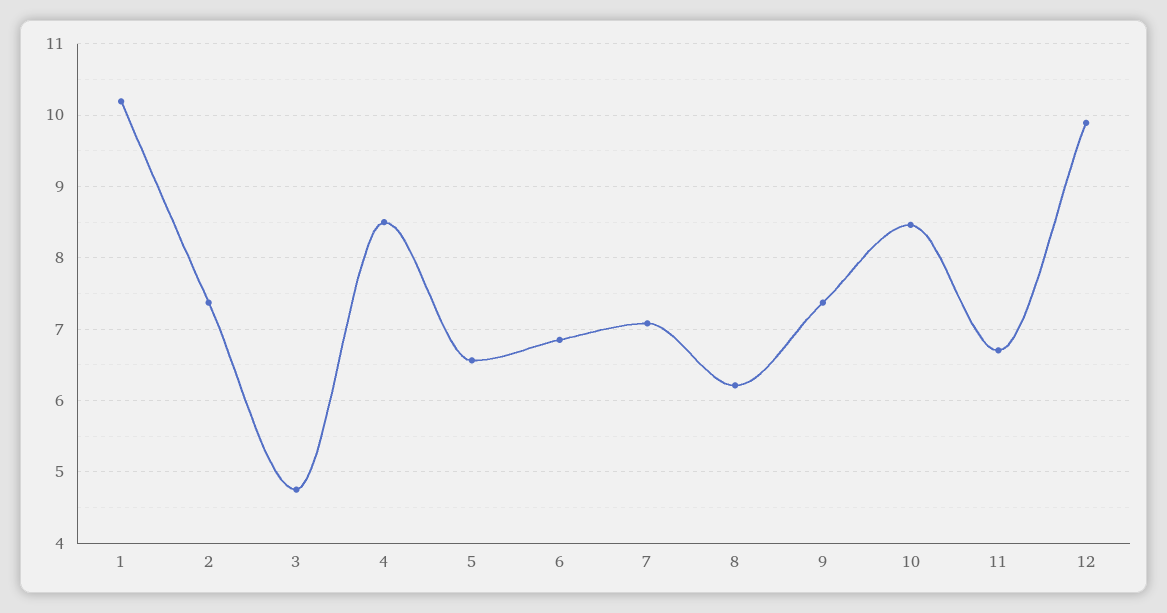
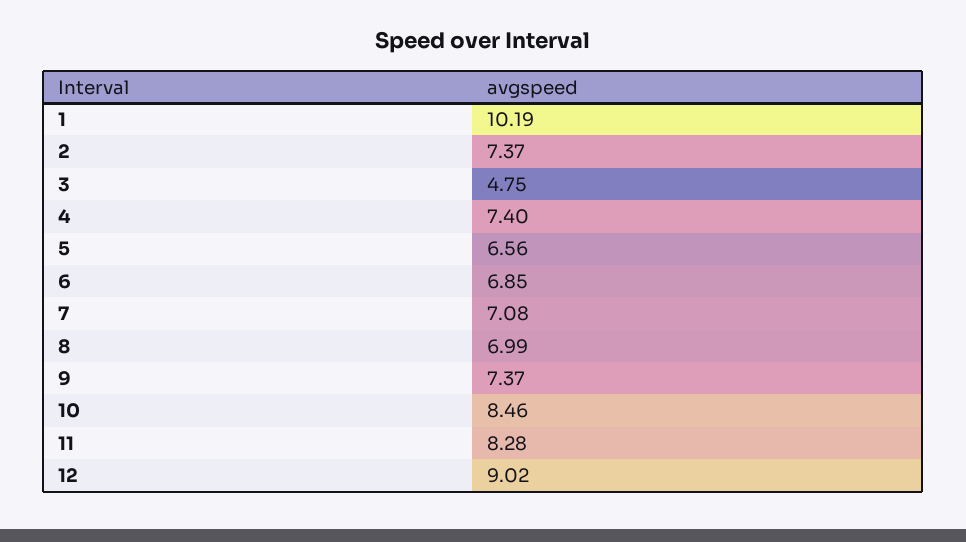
  {
    "1": 10.19,
    "2": 7.37,
    "3": 4.75,
-   "4": 8.5,
+   "4": 7.4,
    "5": 6.56,
    "6": 6.85,
    "7": 7.08,
-   "8": 6.2,
+   "8": 6.99,
    "9": 7.37,
    "10": 8.46,
-   "11": 6.7,
+   "11": 8.28,
-   "12": 9.9
+   "12": 9.02
  }

